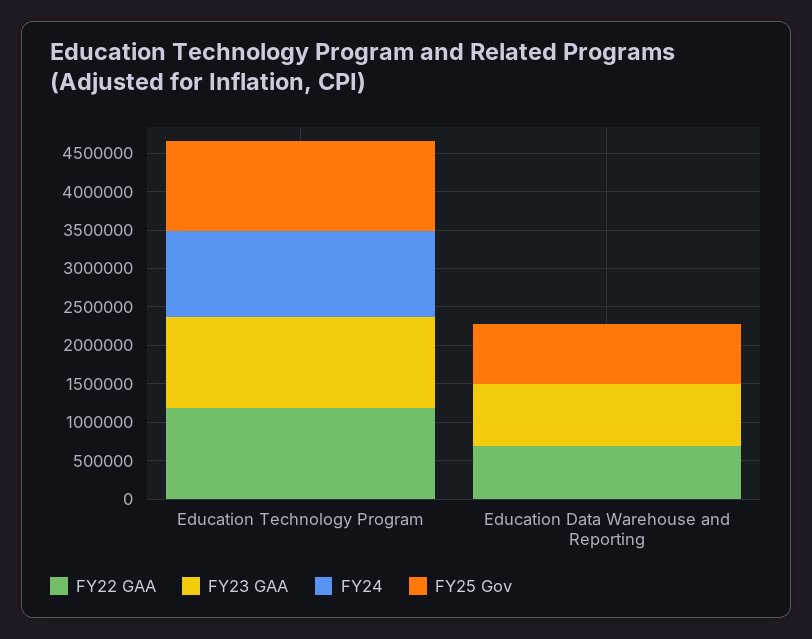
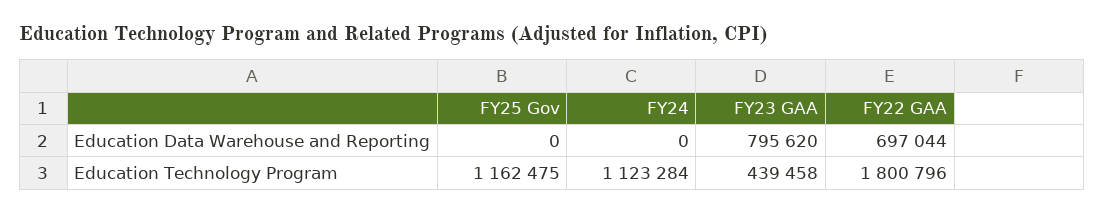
  {
    "FY22 GAA": {
-     "Education Technology Program": 1250000,
+     "Education Technology Program": 1800796,
      "Education Data Warehouse and Reporting": 697044
    },
    "FY23 GAA": {
-     "Education Technology Program": 1250000,
+     "Education Technology Program": 439458,
      "Education Data Warehouse and Reporting": 795620
    },
    "FY24": {
      "Education Technology Program": 1123284,
      "Education Data Warehouse and Reporting": 0
    },
    "FY25 Gov": {
      "Education Technology Program": 1162475,
-     "Education Data Warehouse and Reporting": 750000
+     "Education Data Warehouse and Reporting": 0
    }
  }

